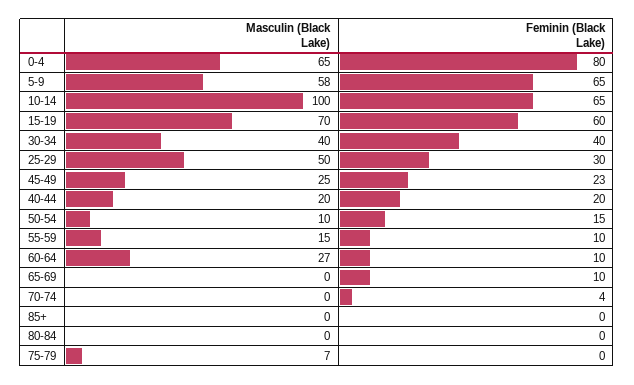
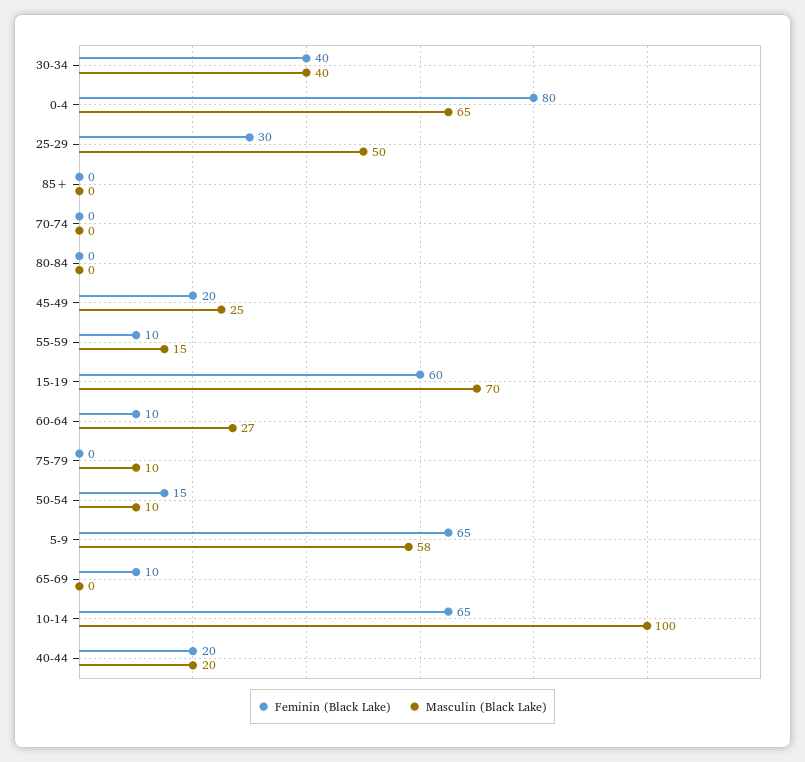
  {
    "Masculin (Black Lake)": {
      "0-4": 65,
      "5-9": 58,
      "10-14": 100,
      "15-19": 70,
      "30-34": 40,
      "25-29": 50,
      "45-49": 25,
      "40-44": 20,
      "50-54": 10,
      "55-59": 15,
      "60-64": 27,
      "65-69": 0,
      "70-74": 0,
      "85+": 0,
      "80-84": 0,
-     "75-79": 7
+     "75-79": 10
    },
    "Feminin (Black Lake)": {
      "0-4": 80,
      "5-9": 65,
      "10-14": 65,
      "15-19": 60,
      "30-34": 40,
      "25-29": 30,
-     "45-49": 23,
+     "45-49": 20,
      "40-44": 20,
      "50-54": 15,
      "55-59": 10,
      "60-64": 10,
      "65-69": 10,
-     "70-74": 4,
+     "70-74": 0,
      "85+": 0,
      "80-84": 0,
      "75-79": 0
    }
  }

